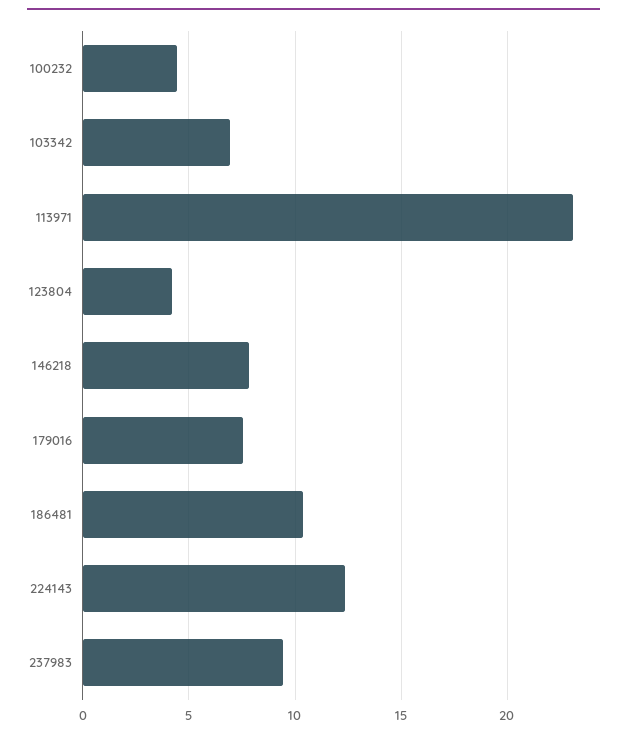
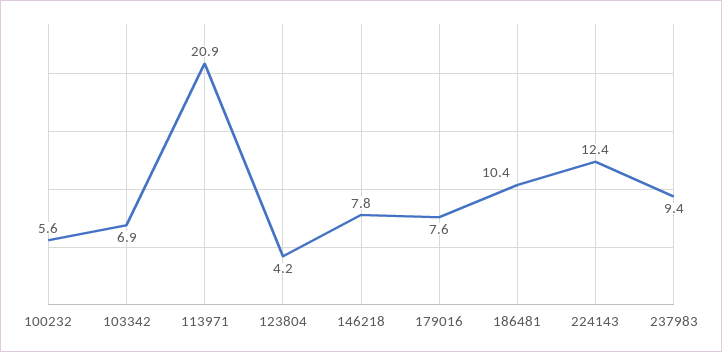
  {
-   "100232": 4.5,
+   "100232": 5.6,
    "103342": 6.9,
-   "113971": 23,
+   "113971": 20.9,
    "123804": 4.2,
    "146218": 7.8,
    "179016": 7.6,
    "186481": 10.4,
    "224143": 12.4,
    "237983": 9.4
  }

